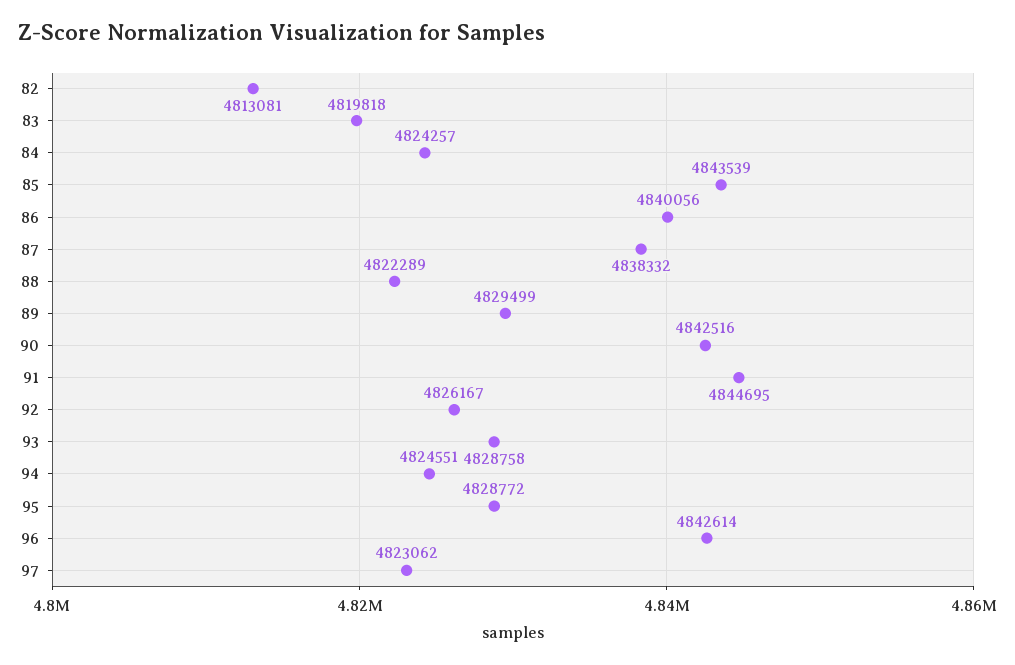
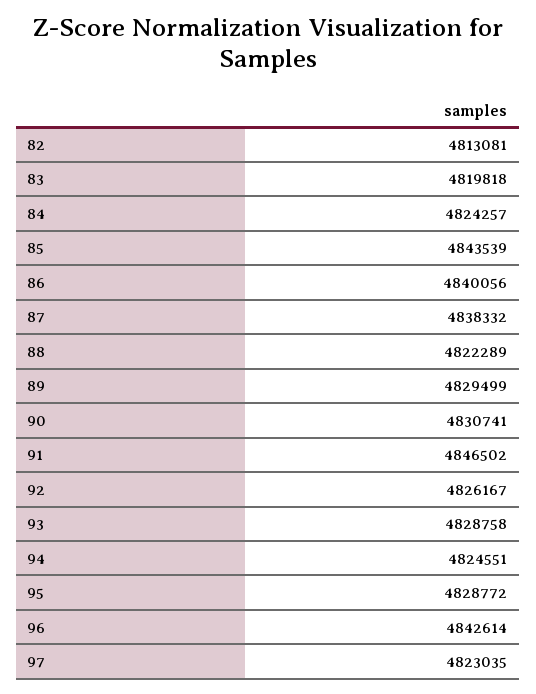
  {
    "82": 4813081,
    "83": 4819818,
    "84": 4824257,
    "85": 4843539,
    "86": 4840056,
    "87": 4838332,
    "88": 4822289,
    "89": 4829499,
-   "90": 4842516,
+   "90": 4830741,
-   "91": 4844695,
+   "91": 4846502,
    "92": 4826167,
    "93": 4828758,
    "94": 4824551,
    "95": 4828772,
    "96": 4842614,
-   "97": 4823062
+   "97": 4823035
  }

